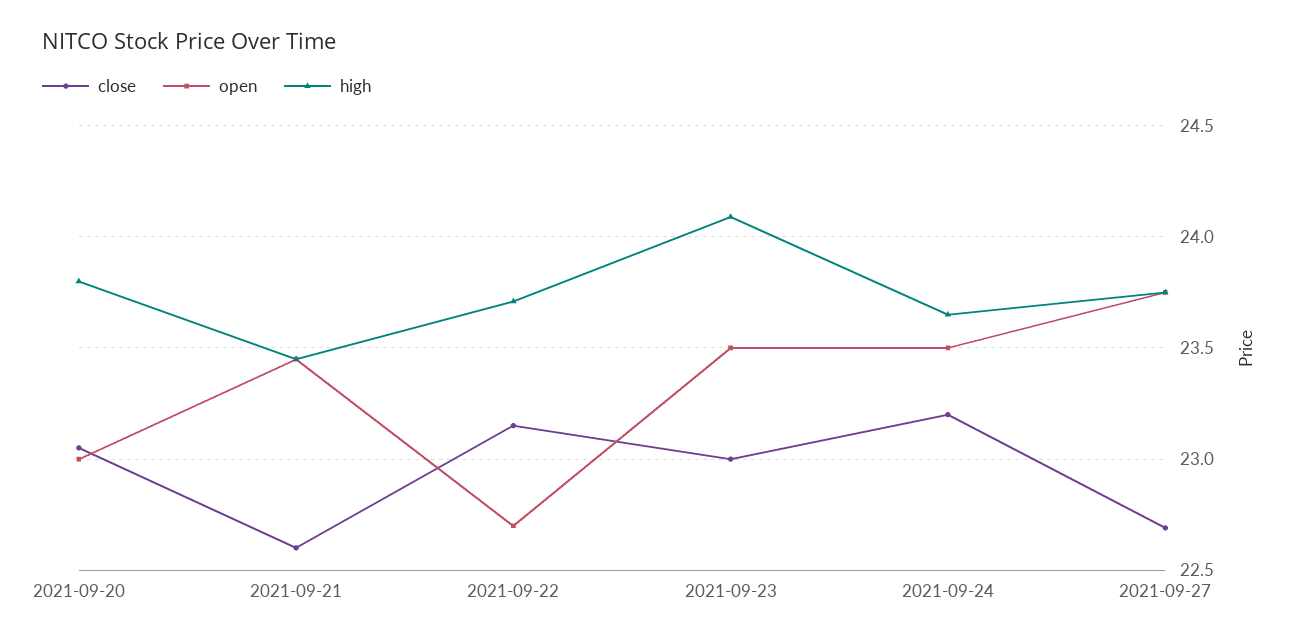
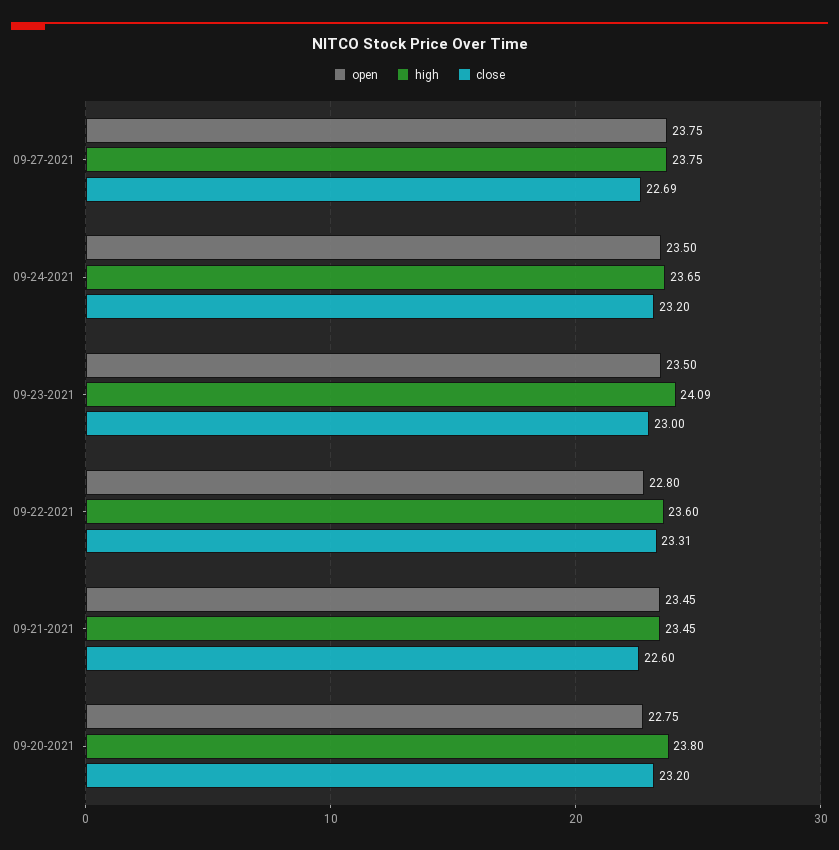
  {
    "close": {
-     "2021-09-20": 23.05,
+     "2021-09-20": 23.2,
      "2021-09-21": 22.6,
-     "2021-09-22": 23.15,
+     "2021-09-22": 23.31,
      "2021-09-23": 23,
      "2021-09-24": 23.2,
      "2021-09-27": 22.69
    },
    "open": {
-     "2021-09-20": 23,
+     "2021-09-20": 22.75,
      "2021-09-21": 23.45,
-     "2021-09-22": 22.7,
+     "2021-09-22": 22.8,
      "2021-09-23": 23.5,
      "2021-09-24": 23.5,
      "2021-09-27": 23.75
    },
    "high": {
      "2021-09-20": 23.8,
      "2021-09-21": 23.45,
-     "2021-09-22": 23.7,
+     "2021-09-22": 23.6,
      "2021-09-23": 24.09,
      "2021-09-24": 23.65,
      "2021-09-27": 23.75
    }
  }

